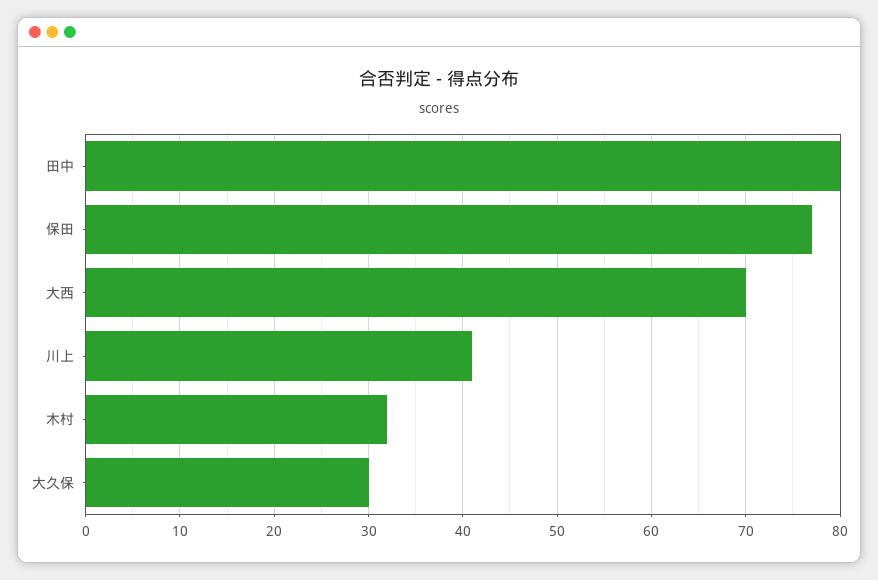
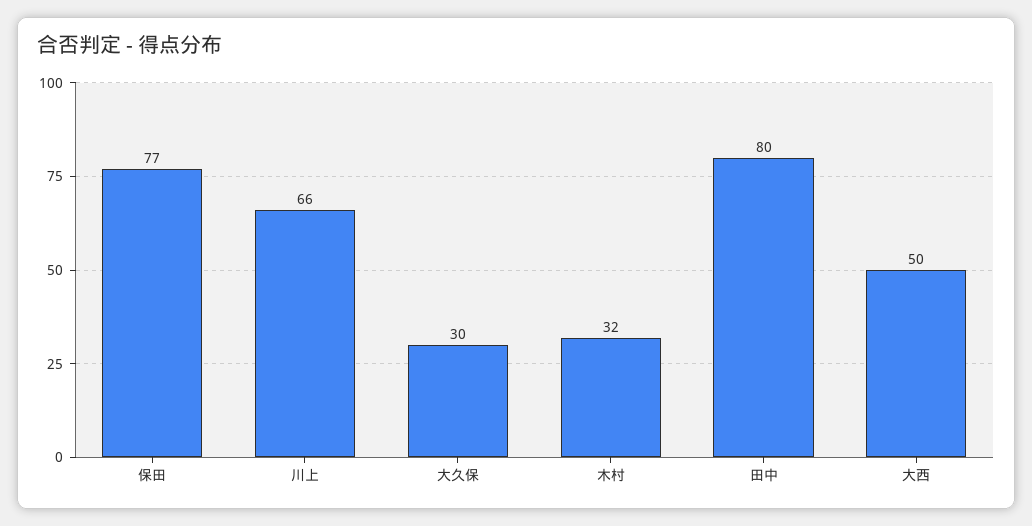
  {
    "田中": 80,
    "保田": 77,
-   "大西": 70,
+   "大西": 50,
-   "川上": 41,
+   "川上": 66,
    "木村": 32,
    "大久保": 30
  }

